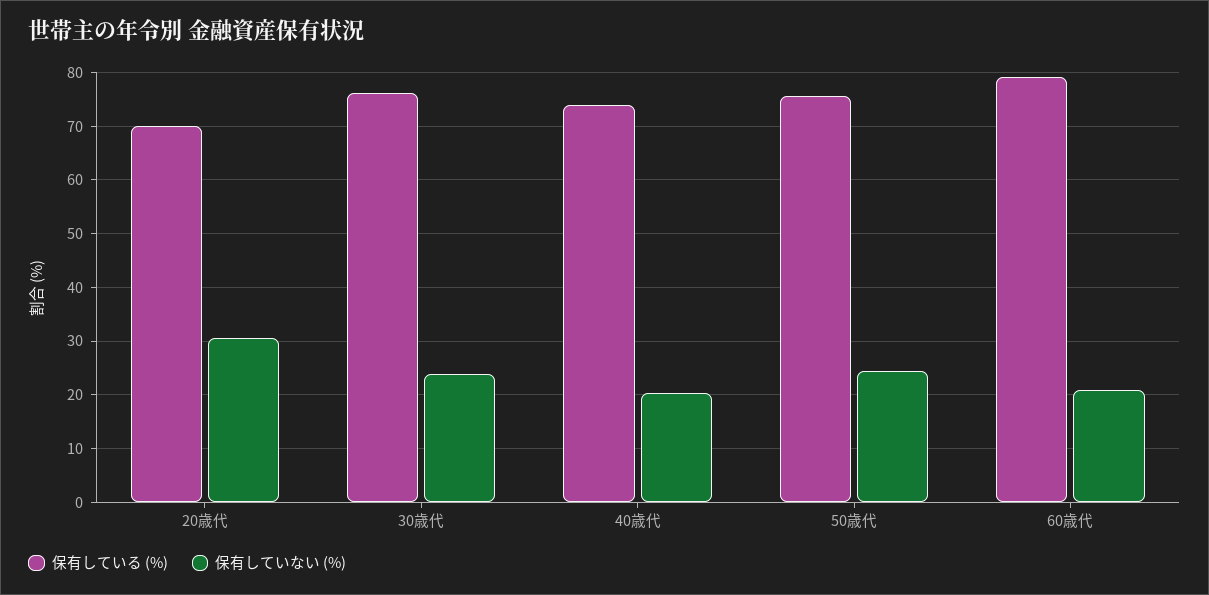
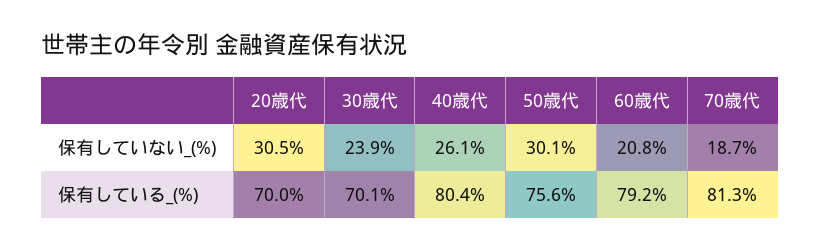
  {
    "保有している (%)": {
      "20歳代": 70,
-     "30歳代": 76,
+     "30歳代": 70.1,
-     "40歳代": 74,
+     "40歳代": 80.4,
      "50歳代": 75.6,
-     "60歳代": 79.2
+     "60歳代": 79.2,
+     "70歳代": 81.3
    },
    "保有していない (%)": {
      "20歳代": 30.5,
      "30歳代": 23.9,
-     "40歳代": 20,
+     "40歳代": 26.1,
-     "50歳代": 24,
+     "50歳代": 30.1,
-     "60歳代": 20.8
+     "60歳代": 20.8,
+     "70歳代": 18.7
    }
  }

